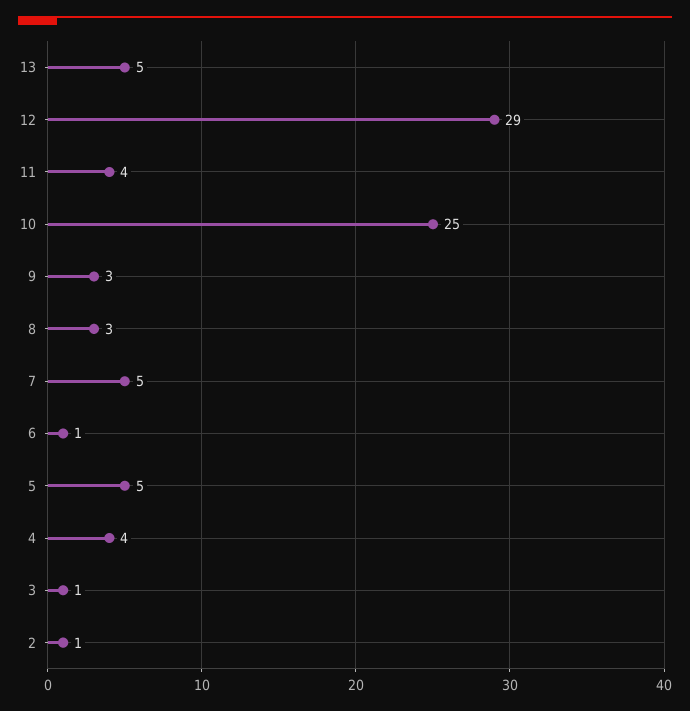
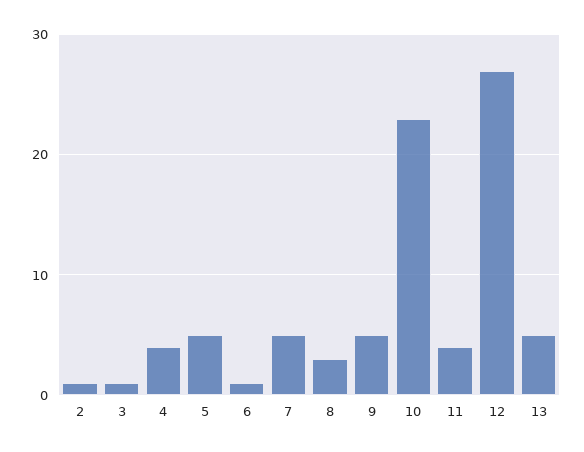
  {
    "13": 5,
-   "12": 29,
+   "12": 27,
    "11": 4,
-   "10": 25,
+   "10": 23,
-   "9": 3,
+   "9": 5,
    "8": 3,
    "7": 5,
    "6": 1,
    "5": 5,
    "4": 4,
    "3": 1,
    "2": 1
  }

